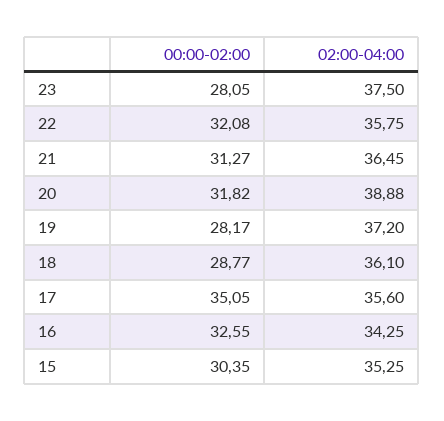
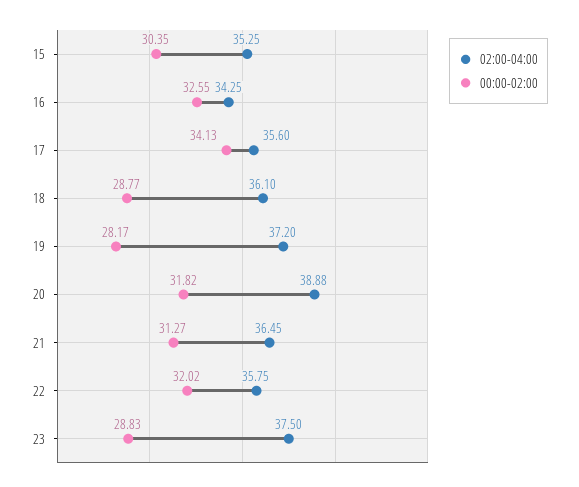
  {
    "00:00-02:00": {
-     "23": 28.05,
+     "23": 28.83,
-     "22": 32.08,
+     "22": 32.02,
      "21": 31.27,
      "20": 31.82,
      "19": 28.17,
      "18": 28.77,
-     "17": 35.05,
+     "17": 34.13,
      "16": 32.55,
      "15": 30.35
    },
    "02:00-04:00": {
      "23": 37.5,
      "22": 35.75,
      "21": 36.45,
      "20": 38.88,
      "19": 37.2,
      "18": 36.1,
      "17": 35.6,
      "16": 34.25,
      "15": 35.25
    }
  }

